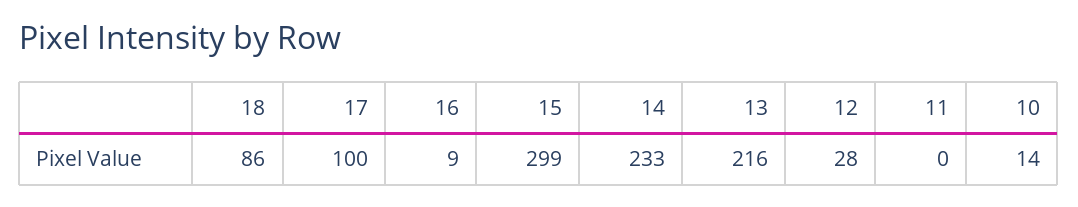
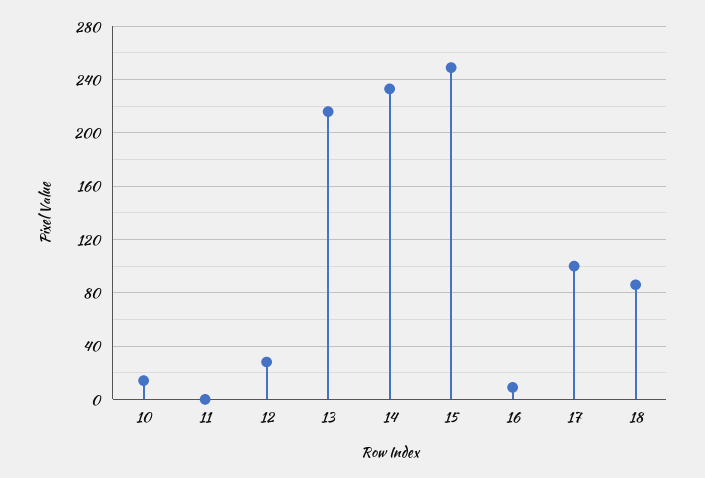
  {
    "18": 86,
    "17": 100,
    "16": 9,
-   "15": 299,
+   "15": 250,
    "14": 233,
    "13": 216,
    "12": 28,
    "11": 0,
    "10": 14
  }

